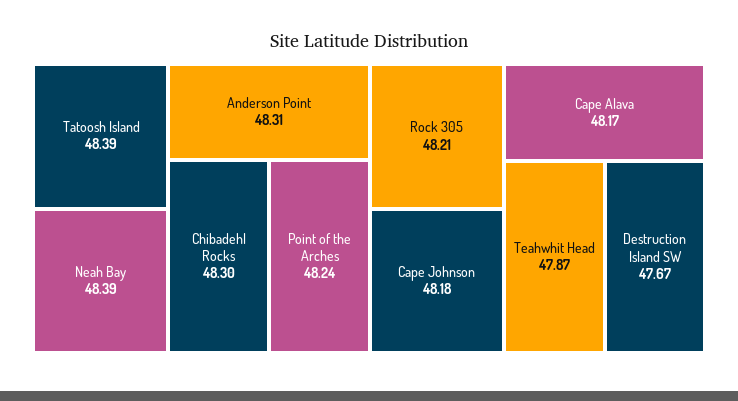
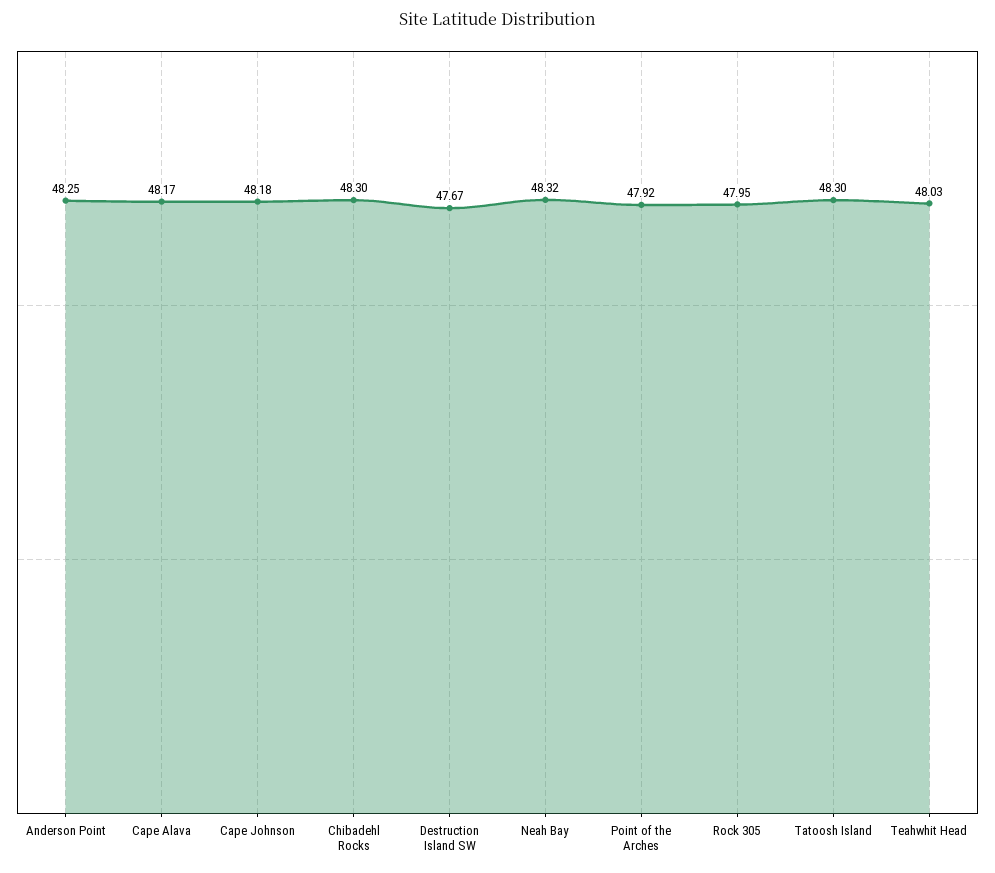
  {
-   "Tatoosh Island": 48.39,
+   "Tatoosh Island": 48.3,
-   "Neah Bay": 48.39,
+   "Neah Bay": 48.32,
-   "Anderson Point": 48.31,
+   "Anderson Point": 48.25,
    "Chibadehl Rocks": 48.3,
-   "Point of the Arches": 48.24,
+   "Point of the Arches": 47.92,
-   "Rock 305": 48.21,
+   "Rock 305": 47.95,
    "Cape Johnson": 48.18,
    "Cape Alava": 48.17,
-   "Teahwhit Head": 47.87,
+   "Teahwhit Head": 48.03,
    "Destruction Island SW": 47.67
  }

